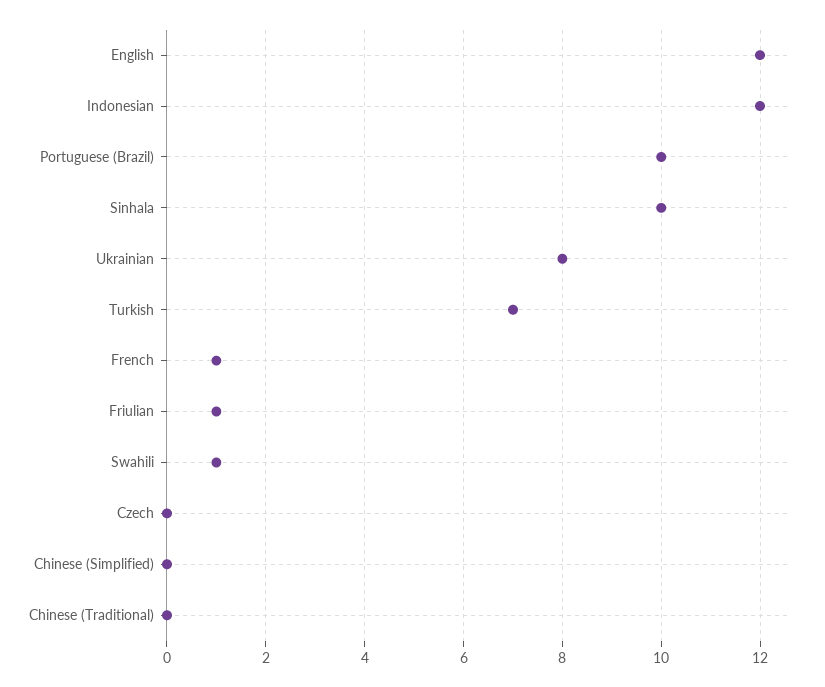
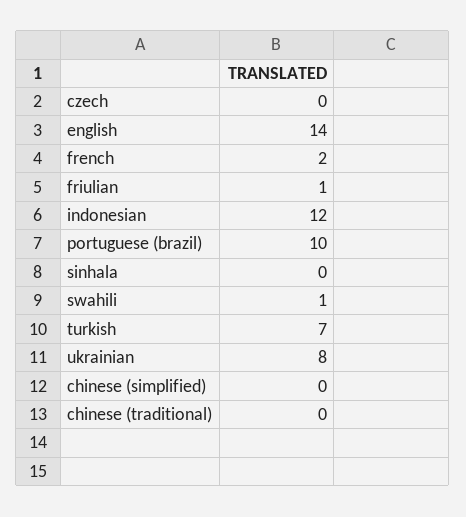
  {
-   "English": 12,
+   "English": 14,
    "Indonesian": 12,
    "Portuguese (Brazil)": 10,
-   "Sinhala": 10,
+   "Sinhala": 0,
    "Ukrainian": 8,
    "Turkish": 7,
-   "French": 1,
+   "French": 2,
    "Friulian": 1,
    "Swahili": 1,
    "Czech": 0,
    "Chinese (Simplified)": 0,
    "Chinese (Traditional)": 0
  }

